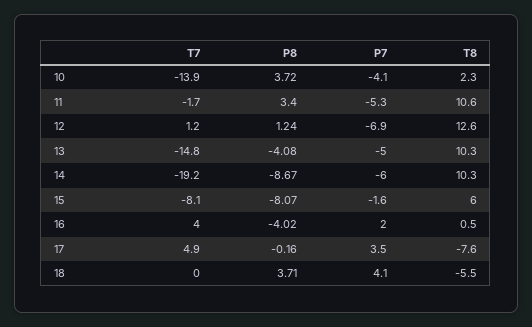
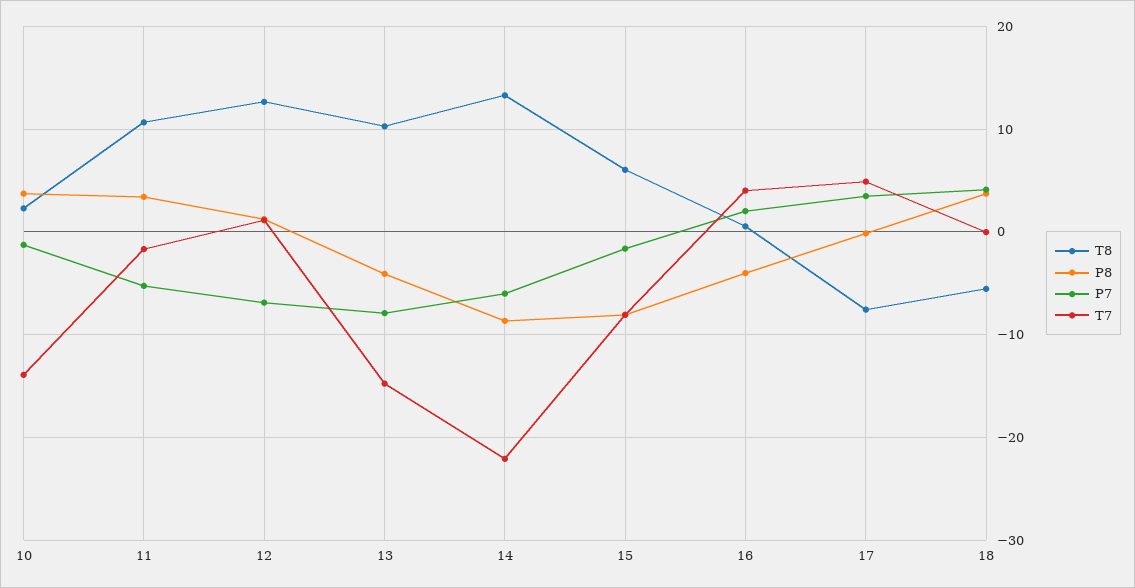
  {
    "T7": {
      "10": -13.9,
      "11": -1.7,
      "12": 1.2,
      "13": -14.8,
-     "14": -19.2,
+     "14": -22,
      "15": -8.1,
      "16": 4,
      "17": 4.9,
      "18": 0
    },
    "P8": {
      "10": 3.72,
      "11": 3.4,
      "12": 1.24,
      "13": -4.08,
      "14": -8.67,
      "15": -8.07,
      "16": -4.02,
      "17": -0.16,
      "18": 3.71
    },
    "P7": {
-     "10": -4.1,
+     "10": -1,
      "11": -5.3,
      "12": -6.9,
-     "13": -5,
+     "13": -8,
      "14": -6,
      "15": -1.6,
      "16": 2,
      "17": 3.5,
      "18": 4.1
    },
    "T8": {
      "10": 2.3,
      "11": 10.6,
      "12": 12.6,
      "13": 10.3,
-     "14": 10.3,
+     "14": 13,
      "15": 6,
      "16": 0.5,
      "17": -7.6,
      "18": -5.5
    }
  }

